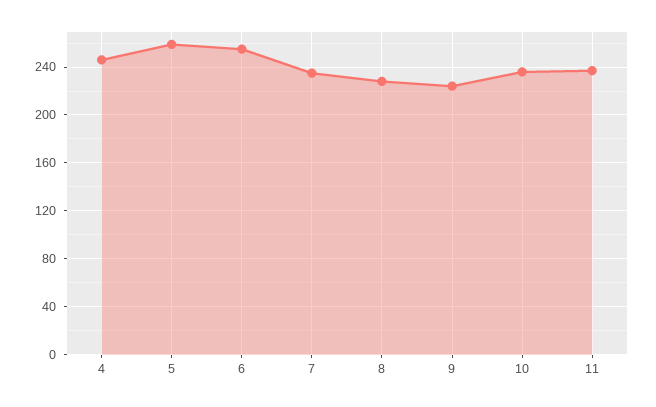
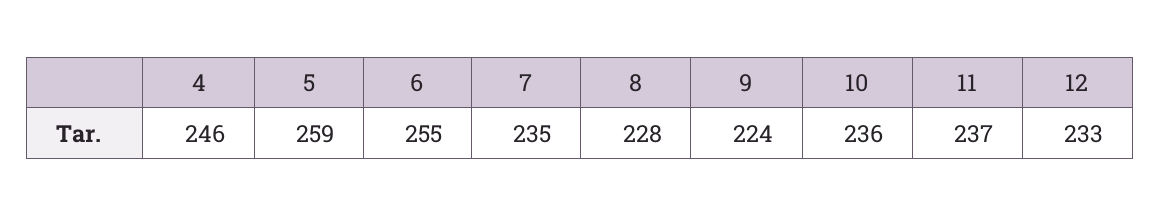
  {
    "4": 246,
    "5": 259,
    "6": 255,
    "7": 235,
    "8": 228,
    "9": 224,
    "10": 236,
-   "11": 237
+   "11": 237,
+   "12": 233
  }

